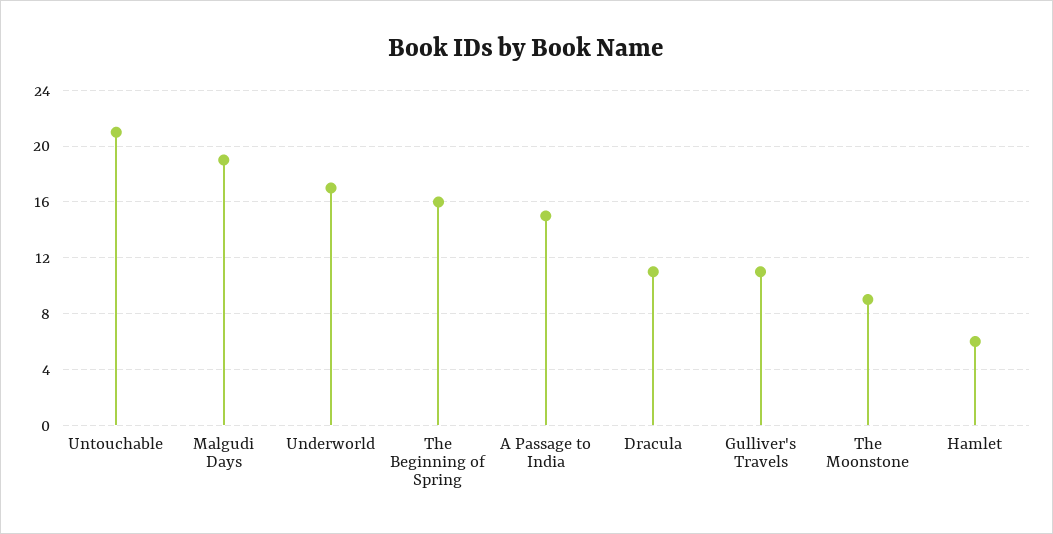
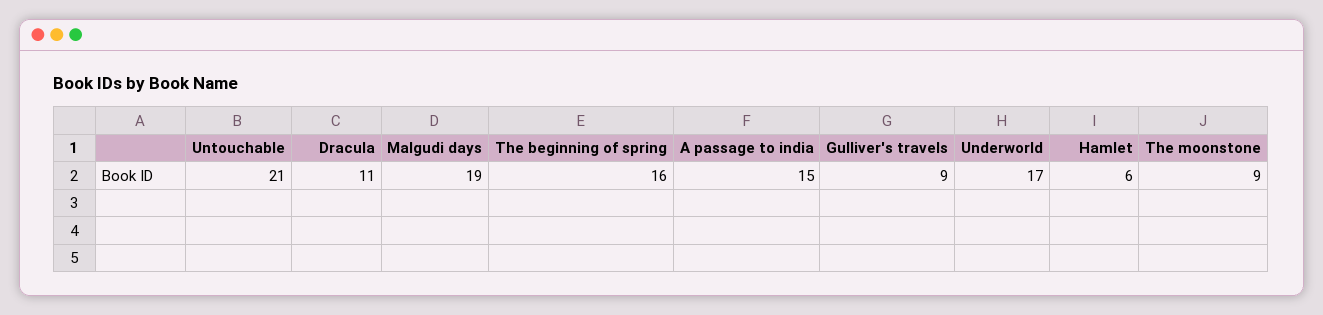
  {
    "Untouchable": 21,
    "Malgudi Days": 19,
    "Underworld": 17,
    "The Beginning of Spring": 16,
    "A Passage to India": 15,
    "Dracula": 11,
-   "Gulliver's Travels": 11,
+   "Gulliver's Travels": 9,
    "The Moonstone": 9,
    "Hamlet": 6
  }

